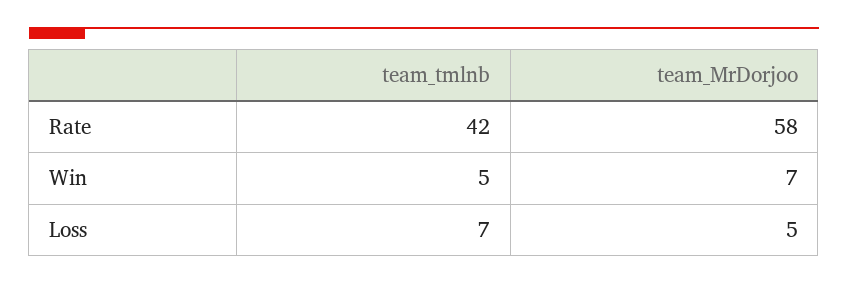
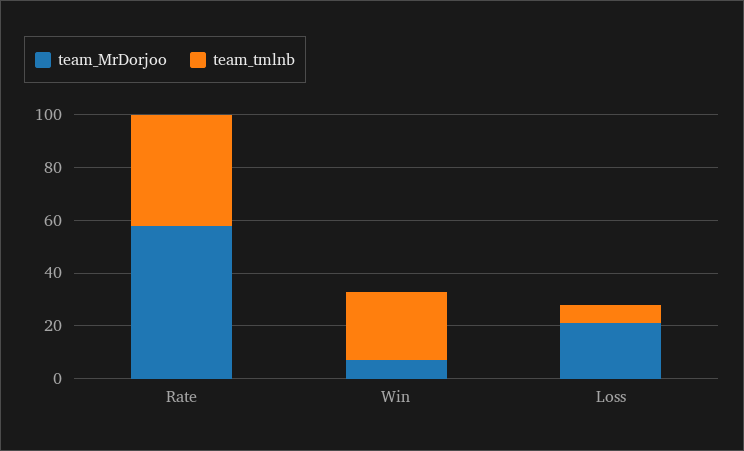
  {
    "team_tmlnb": {
      "Rate": 42,
-     "Win": 5,
+     "Win": 25,
      "Loss": 7
    },
    "team_MrDorjoo": {
      "Rate": 58,
      "Win": 7,
-     "Loss": 5
+     "Loss": 20
    }
  }

